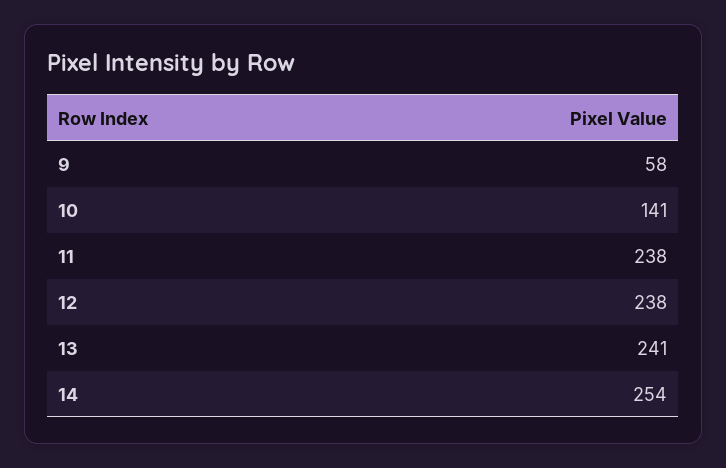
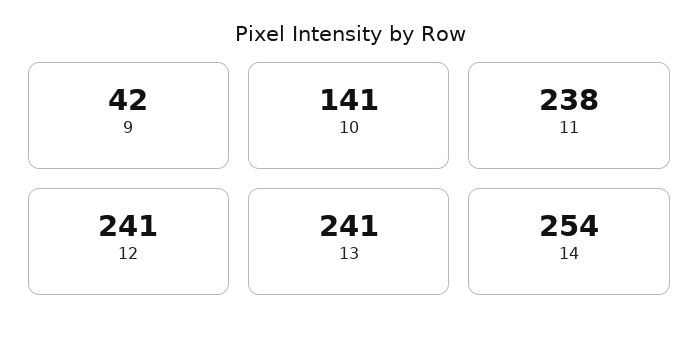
  {
-   "9": 58,
+   "9": 42,
    "10": 141,
    "11": 238,
-   "12": 238,
+   "12": 241,
    "13": 241,
    "14": 254
  }

